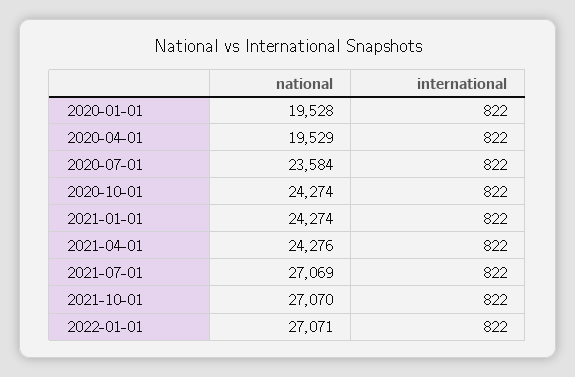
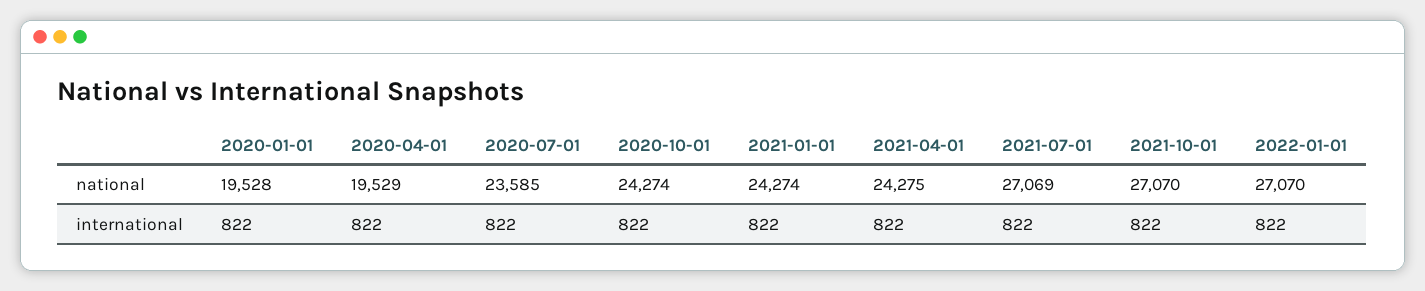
  {
    "national": {
      "2020-01-01": 19528,
      "2020-04-01": 19529,
-     "2020-07-01": 23584,
+     "2020-07-01": 23585,
      "2020-10-01": 24274,
      "2021-01-01": 24274,
-     "2021-04-01": 24276,
+     "2021-04-01": 24275,
      "2021-07-01": 27069,
      "2021-10-01": 27070,
-     "2022-01-01": 27071
+     "2022-01-01": 27070
    },
    "international": {
      "2020-01-01": 822,
      "2020-04-01": 822,
      "2020-07-01": 822,
      "2020-10-01": 822,
      "2021-01-01": 822,
      "2021-04-01": 822,
      "2021-07-01": 822,
      "2021-10-01": 822,
      "2022-01-01": 822
    }
  }

